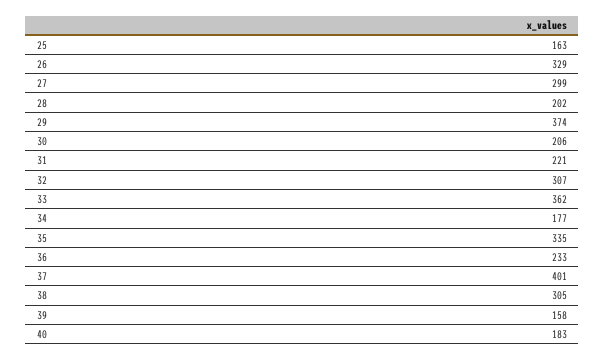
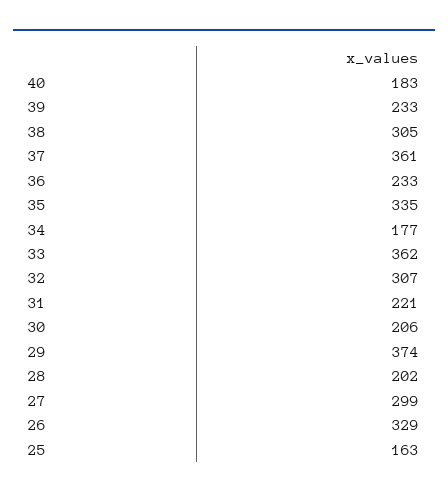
  {
    "25": 163,
    "26": 329,
    "27": 299,
    "28": 202,
    "29": 374,
    "30": 206,
    "31": 221,
    "32": 307,
    "33": 362,
    "34": 177,
    "35": 335,
    "36": 233,
-   "37": 401,
+   "37": 361,
    "38": 305,
-   "39": 158,
+   "39": 233,
    "40": 183
  }

